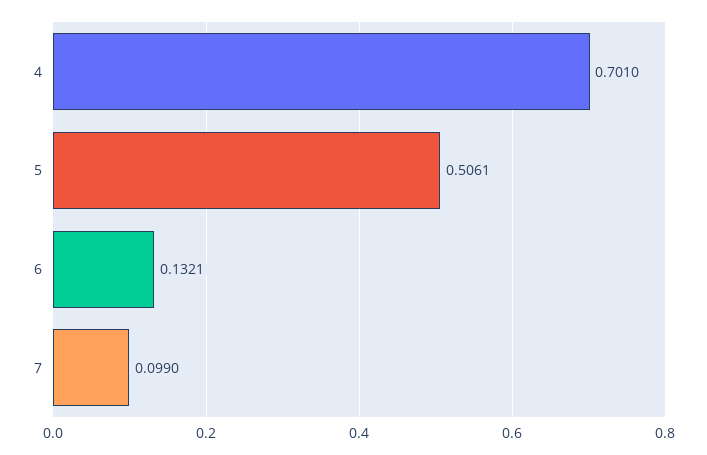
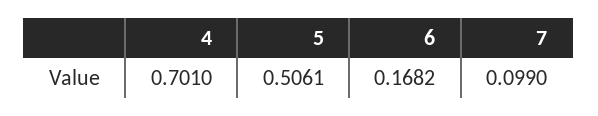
  {
    "4": 0.701,
    "5": 0.5061,
-   "6": 0.1321,
+   "6": 0.1682,
    "7": 0.099
  }

